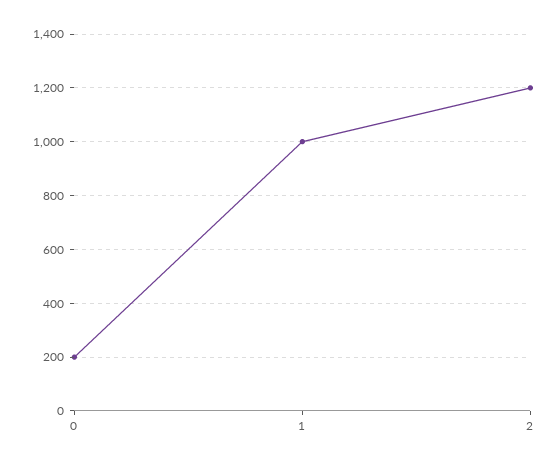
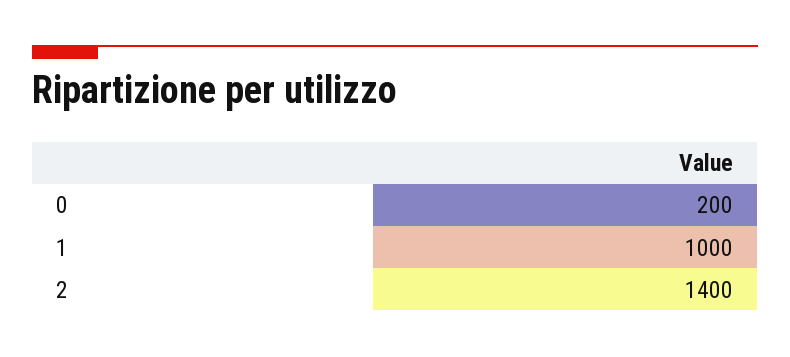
  {
    "0": 200,
    "1": 1000,
-   "2": 1200
+   "2": 1400
  }

